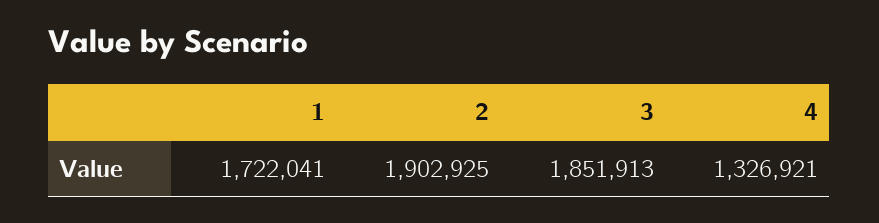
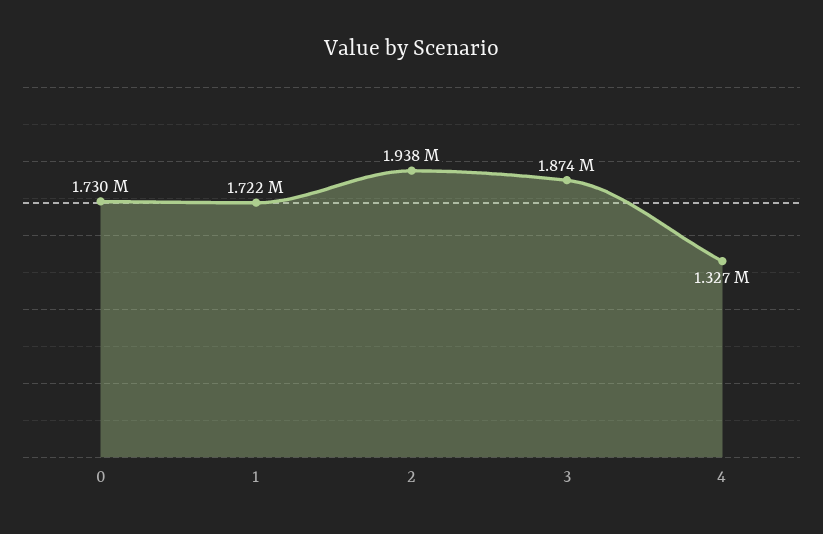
  {
    "1": 1722041,
-   "2": 1902925,
+   "2": 1938000,
-   "3": 1851913,
+   "3": 1874000,
-   "4": 1326921
+   "4": 1326921,
+   "0": 1730000
  }

